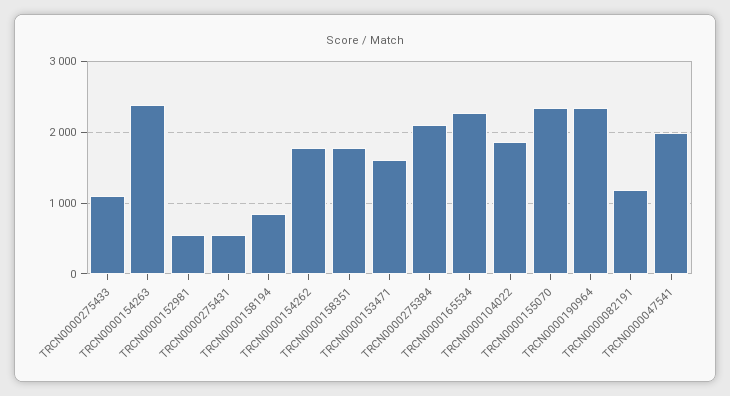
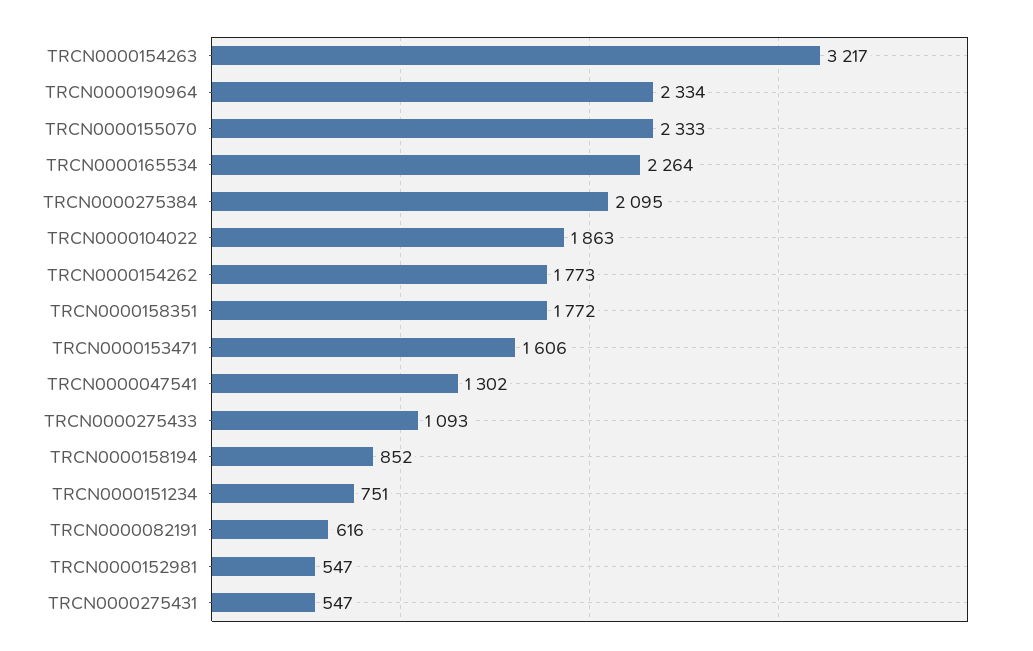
  {
    "TRCN0000275433": 1093,
-   "TRCN0000154263": 2400,
+   "TRCN0000154263": 3217,
    "TRCN0000152981": 547,
    "TRCN0000275431": 547,
    "TRCN0000158194": 852,
    "TRCN0000154262": 1773,
    "TRCN0000158351": 1772,
    "TRCN0000153471": 1606,
    "TRCN0000275384": 2095,
    "TRCN0000165534": 2264,
    "TRCN0000104022": 1863,
    "TRCN0000155070": 2333,
    "TRCN0000190964": 2334,
-   "TRCN0000082191": 1200,
+   "TRCN0000082191": 616,
-   "TRCN0000047541": 2000
+   "TRCN0000047541": 1302,
+   "TRCN0000151234": 751
  }

